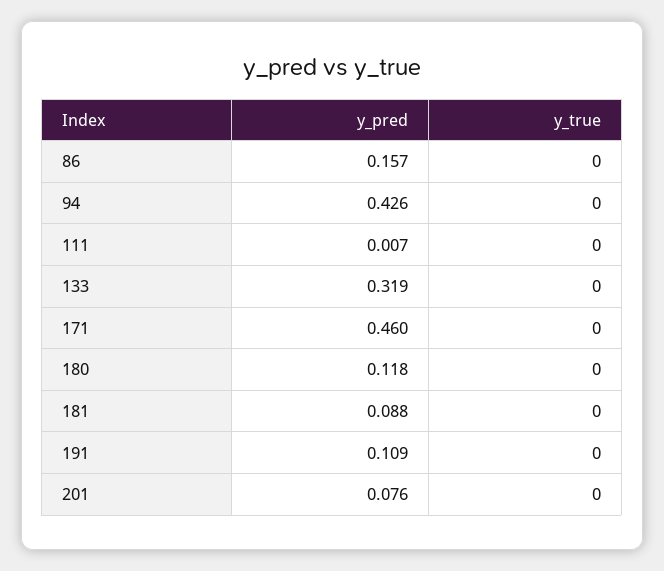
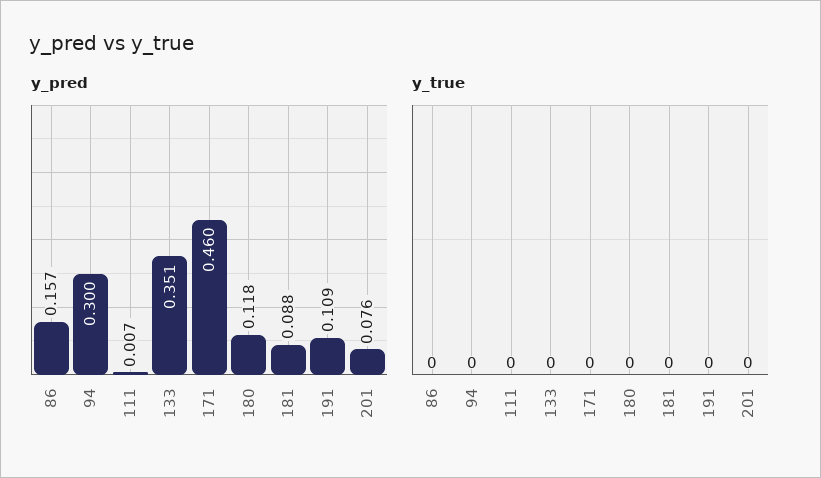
  {
    "y_pred": {
      "86": 0.157,
-     "94": 0.426,
+     "94": 0.3,
      "111": 0.007,
-     "133": 0.319,
+     "133": 0.351,
      "171": 0.46,
      "180": 0.118,
      "181": 0.088,
      "191": 0.109,
      "201": 0.076
    },
    "y_true": {
      "86": 0,
      "94": 0,
      "111": 0,
      "133": 0,
      "171": 0,
      "180": 0,
      "181": 0,
      "191": 0,
      "201": 0
    }
  }

